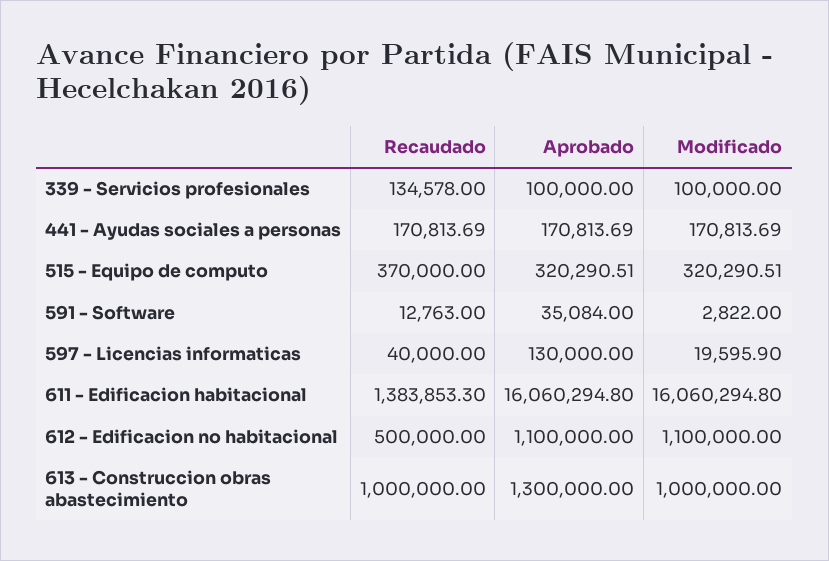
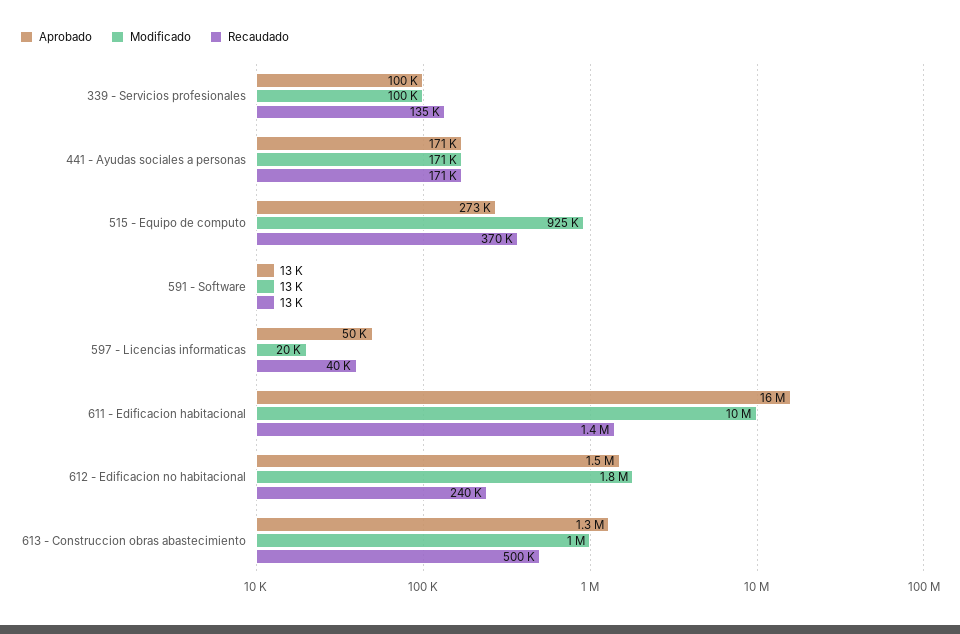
  {
    "Recaudado": {
      "339 - Servicios profesionales": 134578,
      "441 - Ayudas sociales a personas": 170813.69,
      "515 - Equipo de computo": 370000,
      "591 - Software": 12763,
      "597 - Licencias informaticas": 40000,
      "611 - Edificacion habitacional": 1383853.3,
-     "612 - Edificacion no habitacional": 500000,
+     "612 - Edificacion no habitacional": 240000,
-     "613 - Construccion obras abastecimiento": 1000000
+     "613 - Construccion obras abastecimiento": 500000
    },
    "Aprobado": {
      "339 - Servicios profesionales": 100000,
      "441 - Ayudas sociales a personas": 170813.69,
-     "515 - Equipo de computo": 320290.51,
+     "515 - Equipo de computo": 273000,
-     "591 - Software": 35084,
+     "591 - Software": 13000,
-     "597 - Licencias informaticas": 130000,
+     "597 - Licencias informaticas": 50000,
      "611 - Edificacion habitacional": 16060294.8,
-     "612 - Edificacion no habitacional": 1100000,
+     "612 - Edificacion no habitacional": 1500000,
      "613 - Construccion obras abastecimiento": 1300000
    },
    "Modificado": {
      "339 - Servicios profesionales": 100000,
      "441 - Ayudas sociales a personas": 170813.69,
-     "515 - Equipo de computo": 320290.51,
+     "515 - Equipo de computo": 925000,
-     "591 - Software": 2822,
+     "591 - Software": 13000,
      "597 - Licencias informaticas": 19595.9,
-     "611 - Edificacion habitacional": 16060294.8,
+     "611 - Edificacion habitacional": 10000000,
-     "612 - Edificacion no habitacional": 1100000,
+     "612 - Edificacion no habitacional": 1800000,
      "613 - Construccion obras abastecimiento": 1000000
    }
  }

